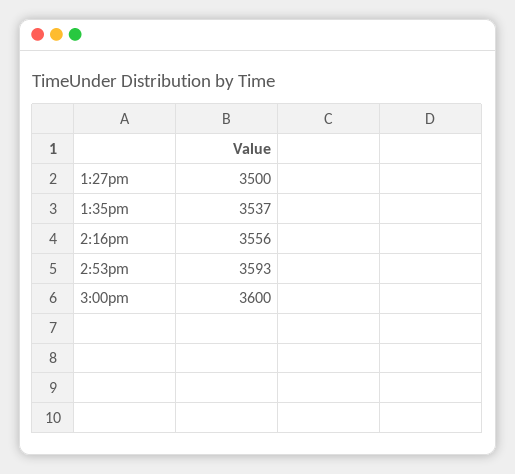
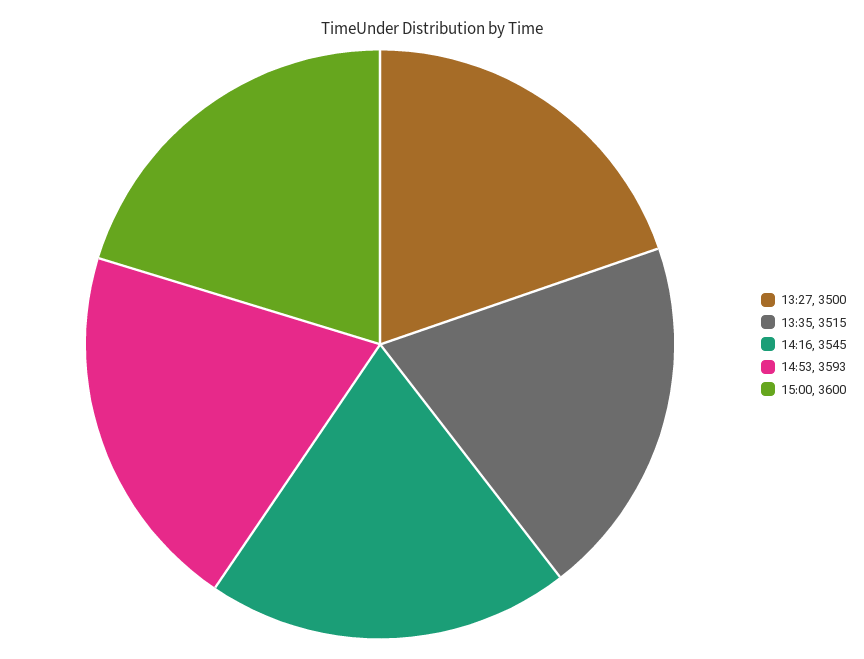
  {
    "1:27pm": 3500,
-   "1:35pm": 3537,
+   "1:35pm": 3515,
-   "2:16pm": 3556,
+   "2:16pm": 3545,
    "2:53pm": 3593,
    "3:00pm": 3600
  }

